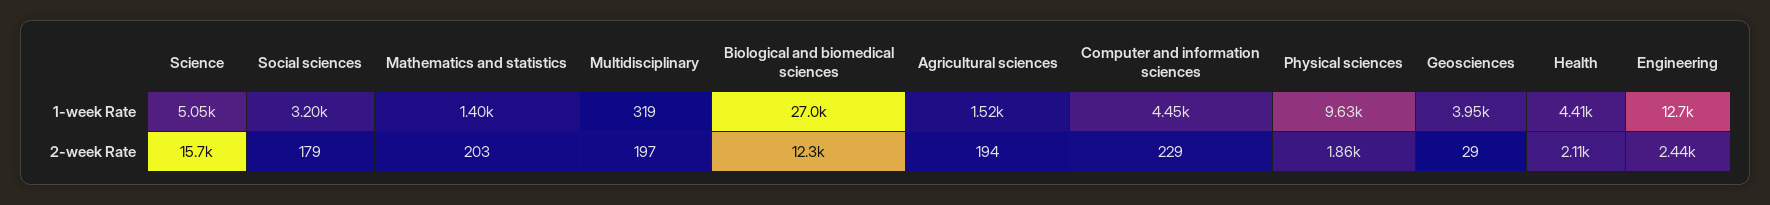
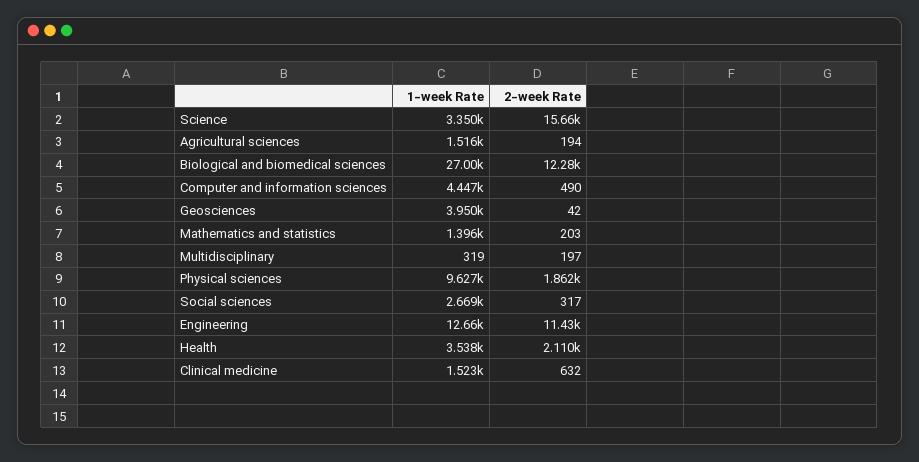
  {
    "Science": {
-     "1-week Rate": 5050,
+     "1-week Rate": 3350,
      "2-week Rate": 15660
    },
    "Social sciences": {
-     "1-week Rate": 3200,
+     "1-week Rate": 2669,
-     "2-week Rate": 179
+     "2-week Rate": 317
    },
    "Mathematics and statistics": {
      "1-week Rate": 1396,
      "2-week Rate": 203
    },
    "Multidisciplinary": {
      "1-week Rate": 319,
      "2-week Rate": 197
    },
    "Biological and biomedical sciences": {
      "1-week Rate": 27000,
      "2-week Rate": 12280
    },
    "Agricultural sciences": {
      "1-week Rate": 1516,
      "2-week Rate": 194
    },
    "Computer and information sciences": {
      "1-week Rate": 4447,
-     "2-week Rate": 229
+     "2-week Rate": 490
    },
    "Physical sciences": {
      "1-week Rate": 9627,
      "2-week Rate": 1862
    },
    "Geosciences": {
      "1-week Rate": 3950,
-     "2-week Rate": 29
+     "2-week Rate": 42
    },
    "Health": {
-     "1-week Rate": 4410,
+     "1-week Rate": 3538,
      "2-week Rate": 2110
    },
    "Engineering": {
      "1-week Rate": 12660,
-     "2-week Rate": 2440
+     "2-week Rate": 11430
-   }
+   },
+   "Clinical medicine": {
+     "1-week Rate": 1523,
+     "2-week Rate": 632
+   }
  }

